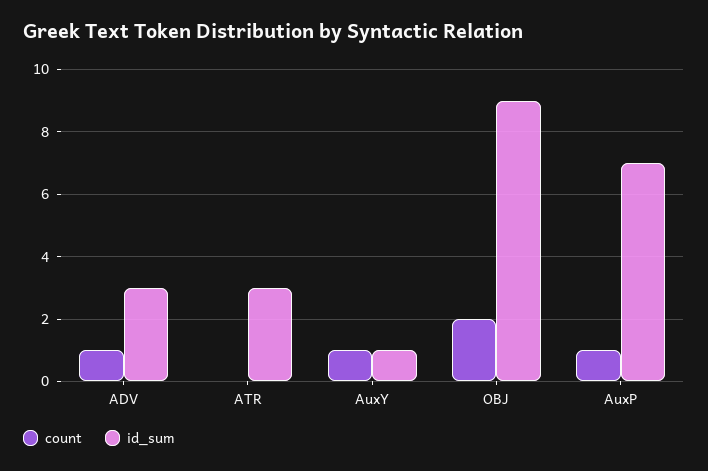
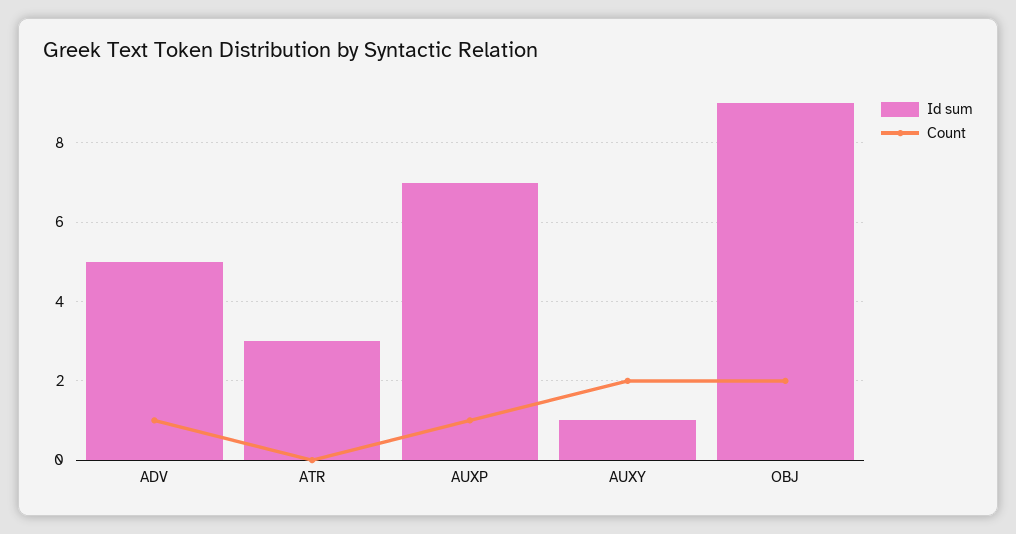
  {
    "count": {
      "ADV": 1,
      "ATR": 0,
-     "AuxY": 1,
+     "AuxY": 2,
      "OBJ": 2,
      "AuxP": 1
    },
    "id_sum": {
-     "ADV": 3,
+     "ADV": 5,
      "ATR": 3,
      "AuxY": 1,
      "OBJ": 9,
      "AuxP": 7
    }
  }

